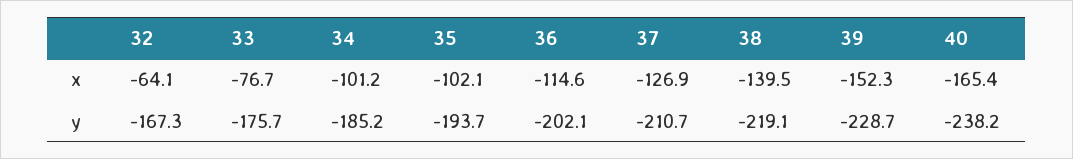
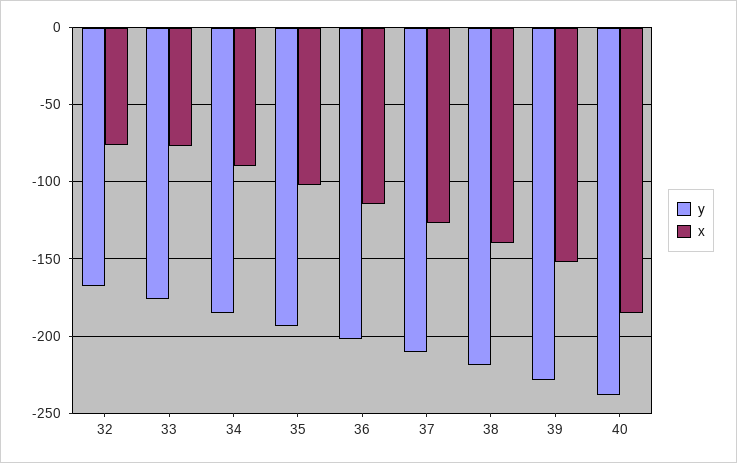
  {
    "x": {
-     "32": -64.1,
+     "32": -75,
      "33": -76.7,
-     "34": -101.2,
+     "34": -90,
      "35": -102.1,
      "36": -114.6,
      "37": -126.9,
      "38": -139.5,
      "39": -152.3,
-     "40": -165.4
+     "40": -185
    },
    "y": {
      "32": -167.3,
      "33": -175.7,
      "34": -185.2,
      "35": -193.7,
      "36": -202.1,
      "37": -210.7,
      "38": -219.1,
      "39": -228.7,
      "40": -238.2
    }
  }

